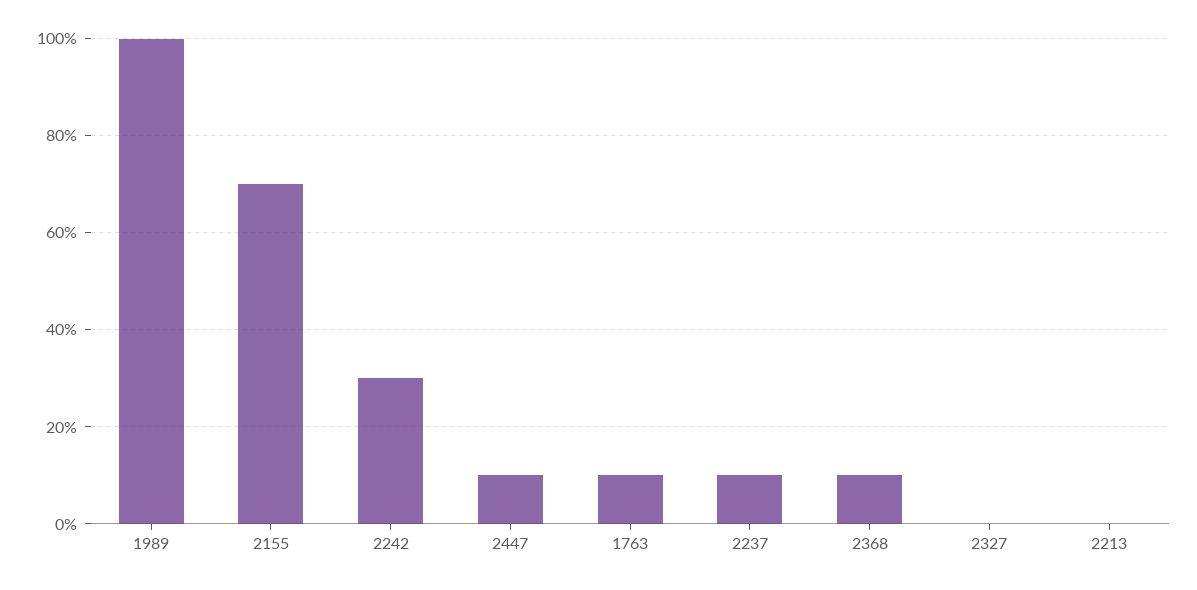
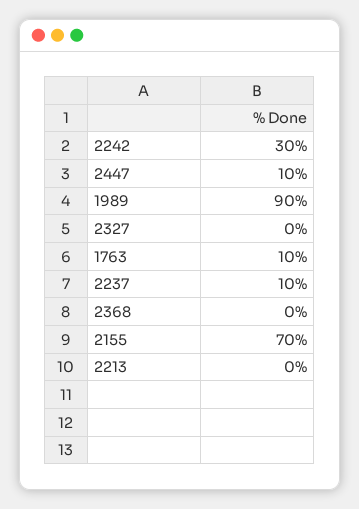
  {
-   "1989": 100,
+   "1989": 90,
    "2155": 70,
    "2242": 30,
    "2447": 10,
    "1763": 10,
    "2237": 10,
-   "2368": 10,
+   "2368": 0,
    "2327": 0,
    "2213": 0
  }

